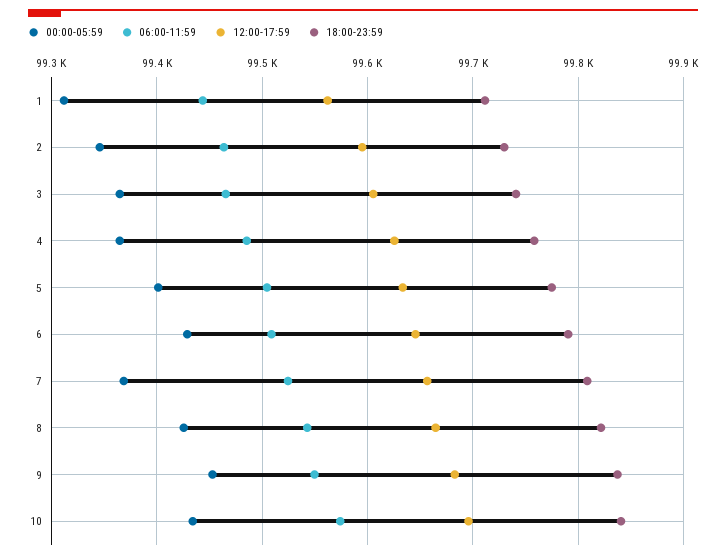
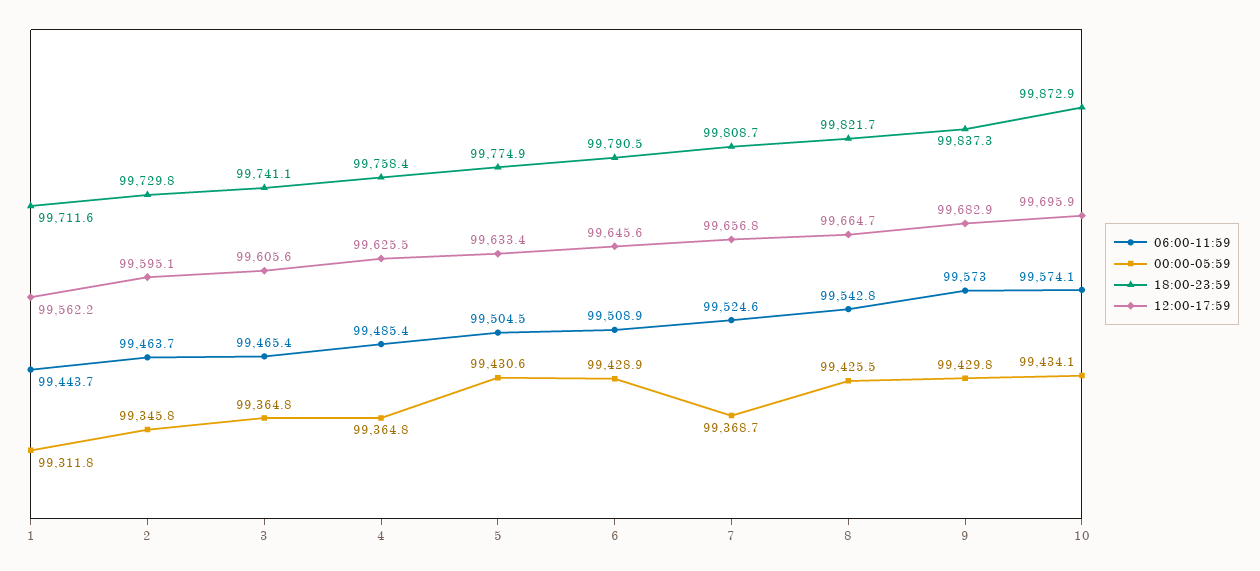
  {
    "00:00-05:59": {
      "1": 99311.8,
      "2": 99345.8,
      "3": 99364.8,
      "4": 99364.8,
-     "5": 99400,
+     "5": 99430.6,
      "6": 99428.9,
      "7": 99368.7,
      "8": 99425.5,
-     "9": 99450,
+     "9": 99429.8,
      "10": 99434.1
    },
    "06:00-11:59": {
      "1": 99443.7,
      "2": 99463.7,
      "3": 99465.4,
      "4": 99485.4,
      "5": 99504.5,
      "6": 99508.9,
      "7": 99524.6,
      "8": 99542.8,
-     "9": 99550,
+     "9": 99573,
      "10": 99574.1
    },
    "12:00-17:59": {
      "1": 99562.2,
      "2": 99595.1,
      "3": 99605.6,
      "4": 99625.5,
      "5": 99633.4,
      "6": 99645.6,
      "7": 99656.8,
      "8": 99664.7,
      "9": 99682.9,
      "10": 99695.9
    },
    "18:00-23:59": {
      "1": 99711.6,
      "2": 99729.8,
      "3": 99741.1,
      "4": 99758.4,
      "5": 99774.9,
      "6": 99790.5,
      "7": 99808.7,
      "8": 99821.7,
      "9": 99837.3,
-     "10": 99840
+     "10": 99872.9
    }
  }

